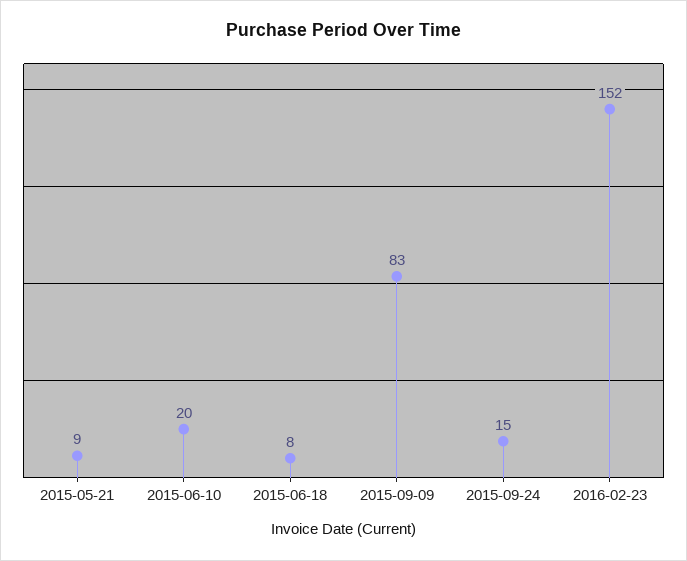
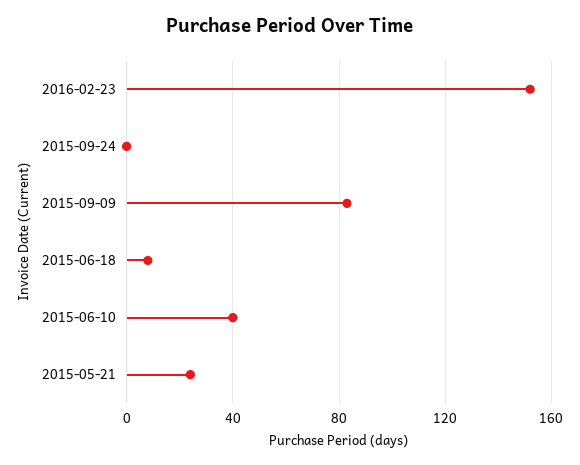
  {
-   "2015-05-21": 9,
+   "2015-05-21": 25,
-   "2015-06-10": 20,
+   "2015-06-10": 40,
    "2015-06-18": 8,
    "2015-09-09": 83,
-   "2015-09-24": 15,
+   "2015-09-24": 0,
    "2016-02-23": 152
  }

